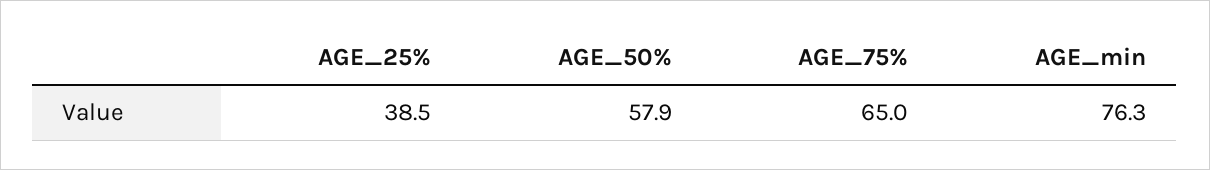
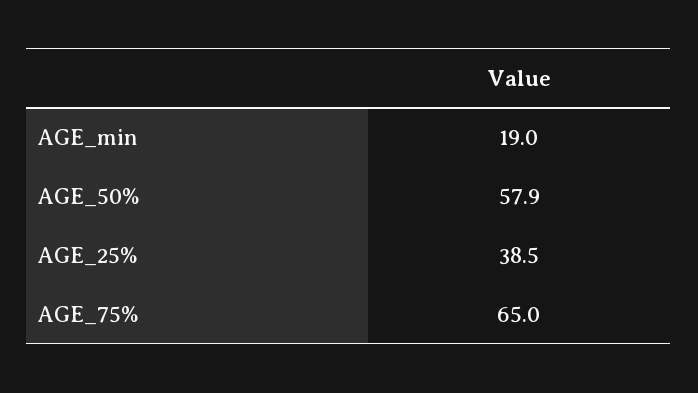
  {
    "AGE_25%": 38.5,
    "AGE_50%": 57.9,
    "AGE_75%": 65,
-   "AGE_min": 76.3
+   "AGE_min": 19
  }

